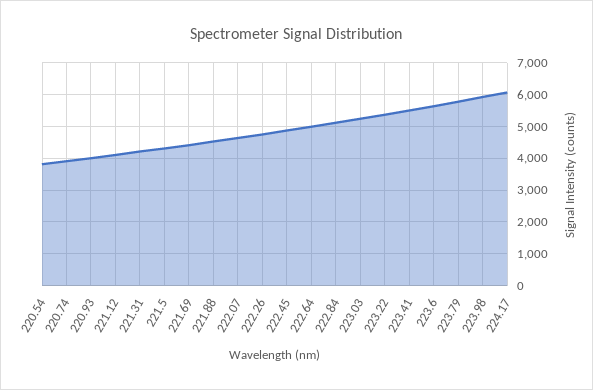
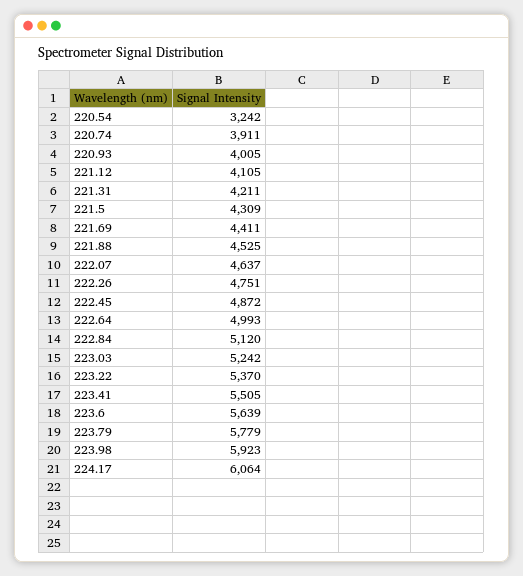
  {
-   "220.54": 3800,
+   "220.54": 3242,
    "220.74": 3911,
    "220.93": 4005,
    "221.12": 4105,
    "221.31": 4211,
    "221.5": 4309,
    "221.69": 4411,
    "221.88": 4525,
    "222.07": 4637,
    "222.26": 4751,
    "222.45": 4872,
    "222.64": 4993,
    "222.84": 5120,
    "223.03": 5242,
    "223.22": 5370,
    "223.41": 5505,
    "223.6": 5639,
    "223.79": 5779,
    "223.98": 5923,
    "224.17": 6064
  }

